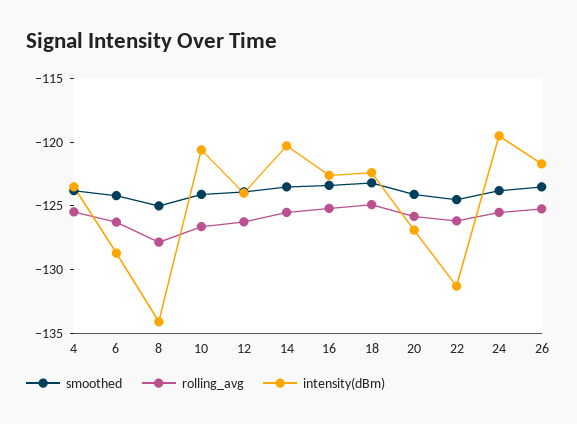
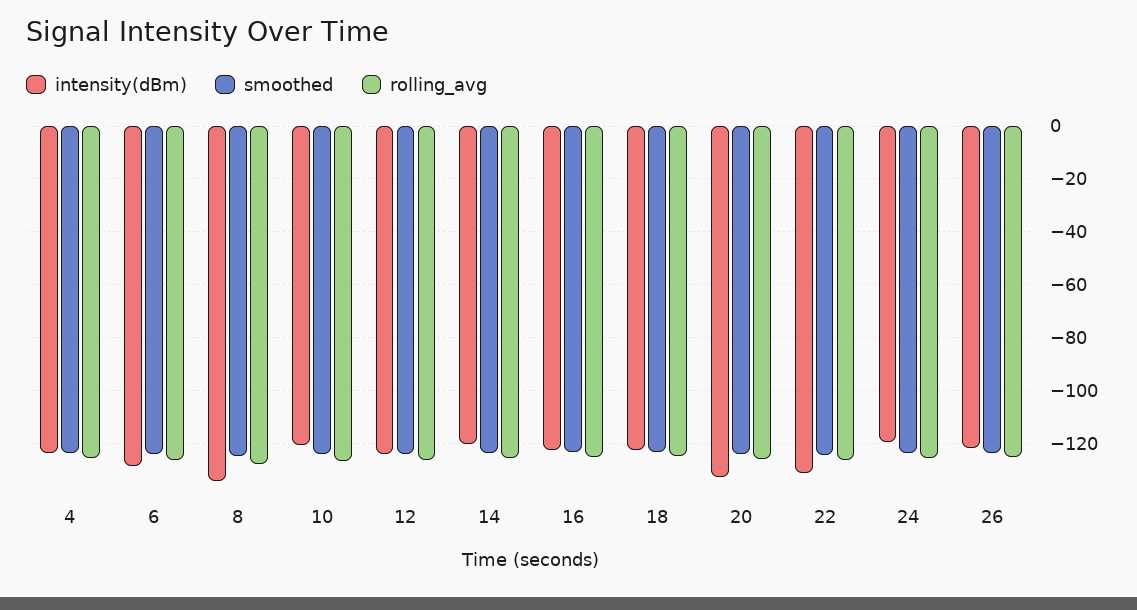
  {
    "smoothed": {
      "4": -124,
      "6": -124,
      "8": -125,
      "10": -124,
      "12": -124,
      "14": -124,
      "16": -123,
      "18": -123,
      "20": -124,
      "22": -125,
      "24": -124,
      "26": -124
    },
    "rolling_avg": {
      "4": -125,
      "6": -126,
      "8": -128,
      "10": -127,
      "12": -126,
      "14": -126,
      "16": -125,
      "18": -125,
      "20": -126,
      "22": -126,
      "24": -126,
      "26": -125
    },
    "intensity(dBm)": {
      "4": -124,
      "6": -129,
      "8": -134,
      "10": -121,
      "12": -124,
      "14": -120,
      "16": -123,
      "18": -122,
-     "20": -127,
+     "20": -132.5,
      "22": -131,
      "24": -120,
      "26": -122
    }
  }

